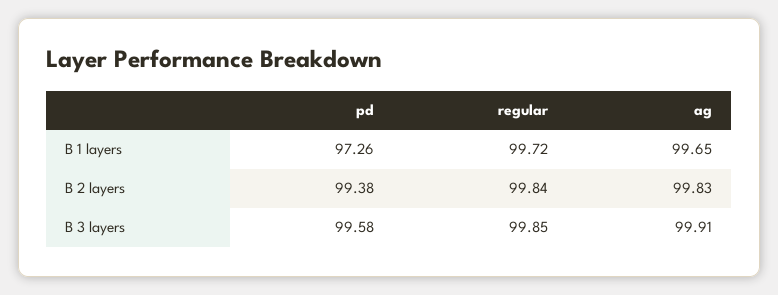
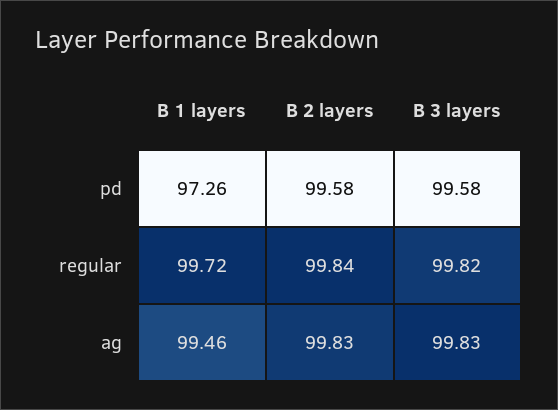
  {
    "pd": {
      "B 1 layers": 97.26,
-     "B 2 layers": 99.38,
+     "B 2 layers": 99.58,
      "B 3 layers": 99.58
    },
    "regular": {
      "B 1 layers": 99.72,
      "B 2 layers": 99.84,
-     "B 3 layers": 99.85
+     "B 3 layers": 99.82
    },
    "ag": {
-     "B 1 layers": 99.65,
+     "B 1 layers": 99.46,
      "B 2 layers": 99.83,
-     "B 3 layers": 99.91
+     "B 3 layers": 99.83
    }
  }

